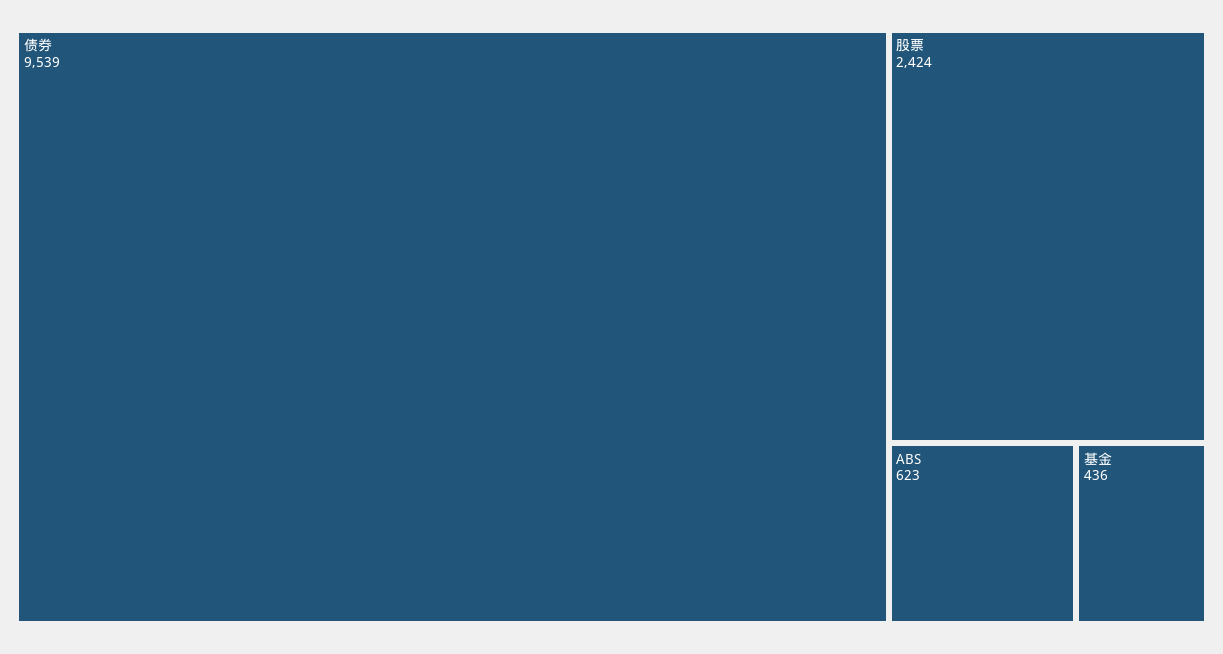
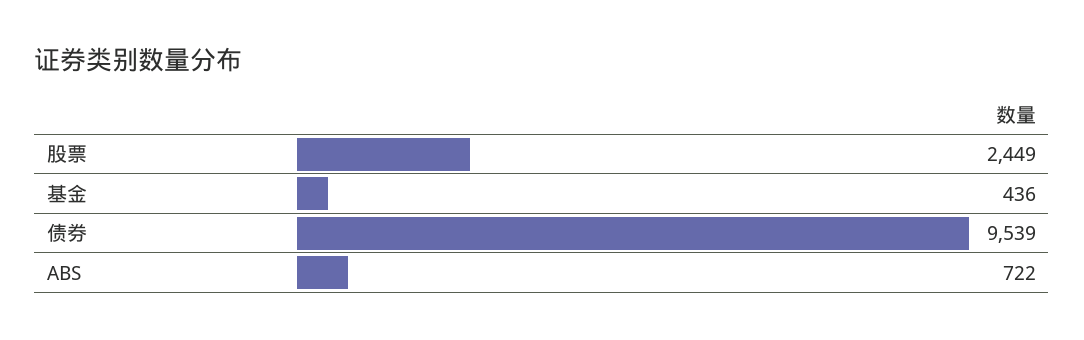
  {
    "债券": 9539,
-   "股票": 2424,
+   "股票": 2449,
-   "ABS": 623,
+   "ABS": 722,
    "基金": 436
  }

